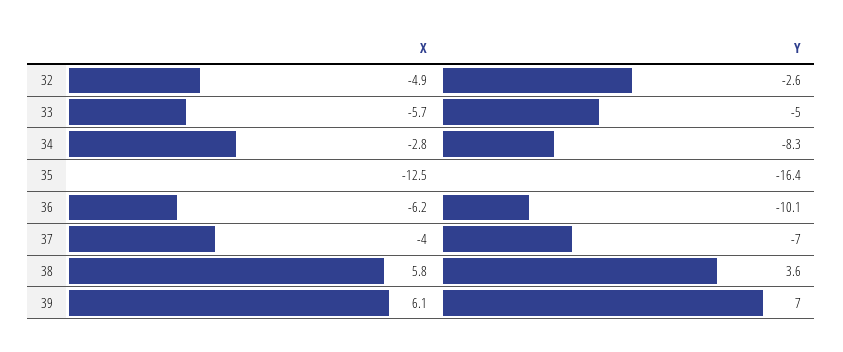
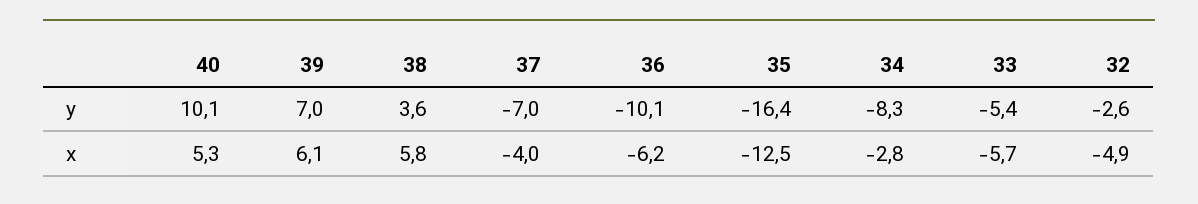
  {
    "X": {
      "32": -4.9,
      "33": -5.7,
      "34": -2.8,
      "35": -12.5,
      "36": -6.2,
      "37": -4,
      "38": 5.8,
-     "39": 6.1
+     "39": 6.1,
+     "40": 5.3
    },
    "Y": {
      "32": -2.6,
-     "33": -5,
+     "33": -5.4,
      "34": -8.3,
      "35": -16.4,
      "36": -10.1,
      "37": -7,
      "38": 3.6,
-     "39": 7
+     "39": 7,
+     "40": 10.1
    }
  }

